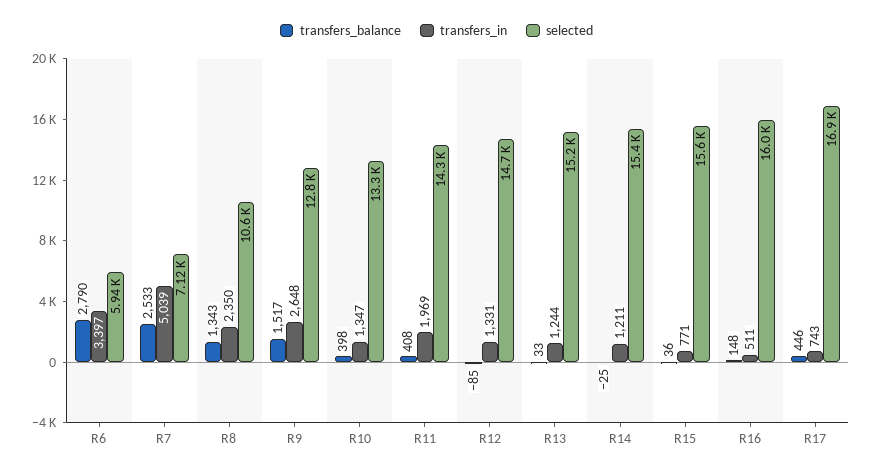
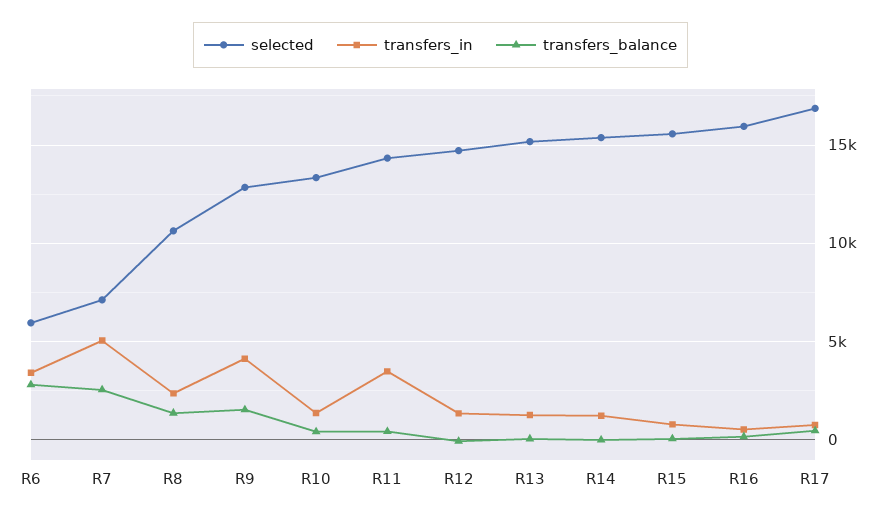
  {
    "transfers_balance": {
      "R6": 2790,
      "R7": 2533,
      "R8": 1343,
      "R9": 1517,
      "R10": 398,
      "R11": 408,
      "R12": -85,
      "R13": 33,
      "R14": -25,
      "R15": 36,
      "R16": 148,
      "R17": 446
    },
    "transfers_in": {
      "R6": 3397,
      "R7": 5039,
      "R8": 2350,
-     "R9": 2648,
+     "R9": 4000,
      "R10": 1347,
-     "R11": 1969,
+     "R11": 3500,
      "R12": 1331,
      "R13": 1244,
      "R14": 1211,
      "R15": 771,
      "R16": 511,
      "R17": 743
    },
    "selected": {
      "R6": 5940,
      "R7": 7120,
      "R8": 10600,
      "R9": 12800,
      "R10": 13300,
      "R11": 14300,
      "R12": 14700,
      "R13": 15200,
      "R14": 15400,
      "R15": 15600,
      "R16": 16000,
      "R17": 16900
    }
  }

